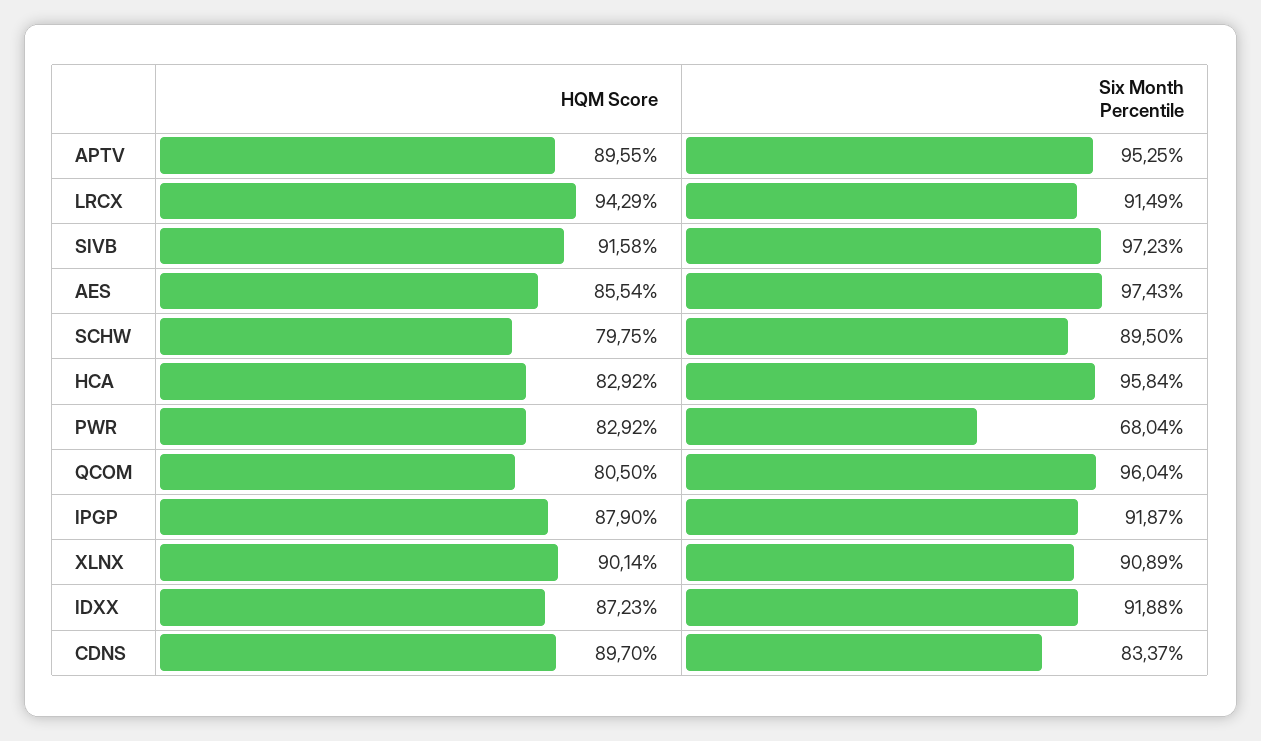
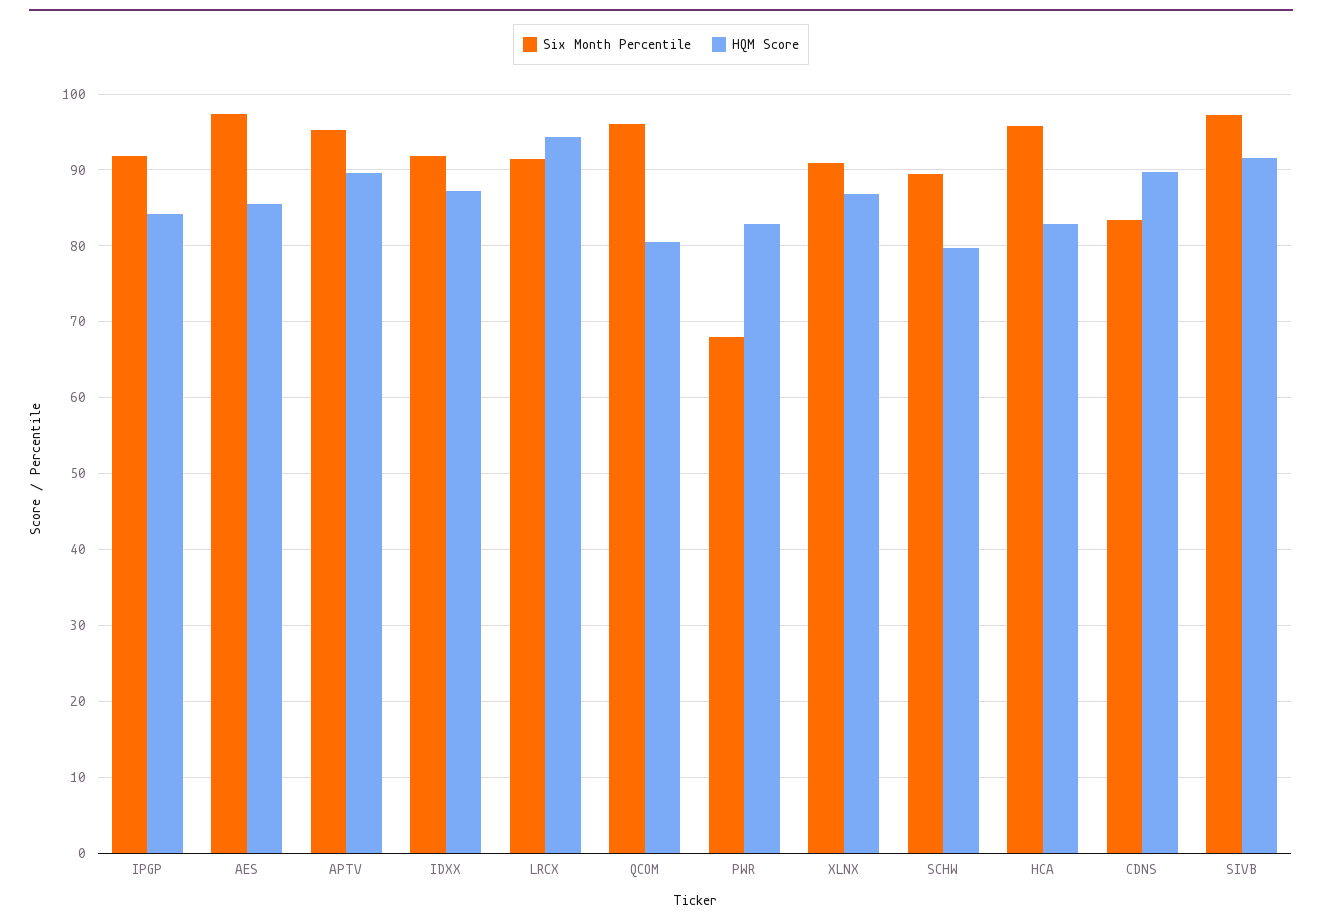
  {
    "HQM Score": {
      "APTV": 89.55,
      "LRCX": 94.29,
      "SIVB": 91.58,
      "AES": 85.54,
      "SCHW": 79.75,
      "HCA": 82.92,
      "PWR": 82.92,
      "QCOM": 80.5,
-     "IPGP": 87.9,
+     "IPGP": 84,
-     "XLNX": 90.14,
+     "XLNX": 87,
      "IDXX": 87.23,
      "CDNS": 89.7
    },
    "Six Month Percentile": {
      "APTV": 95.25,
      "LRCX": 91.49,
      "SIVB": 97.23,
      "AES": 97.43,
      "SCHW": 89.5,
      "HCA": 95.84,
      "PWR": 68.04,
      "QCOM": 96.04,
      "IPGP": 91.87,
      "XLNX": 90.89,
      "IDXX": 91.88,
      "CDNS": 83.37
    }
  }

